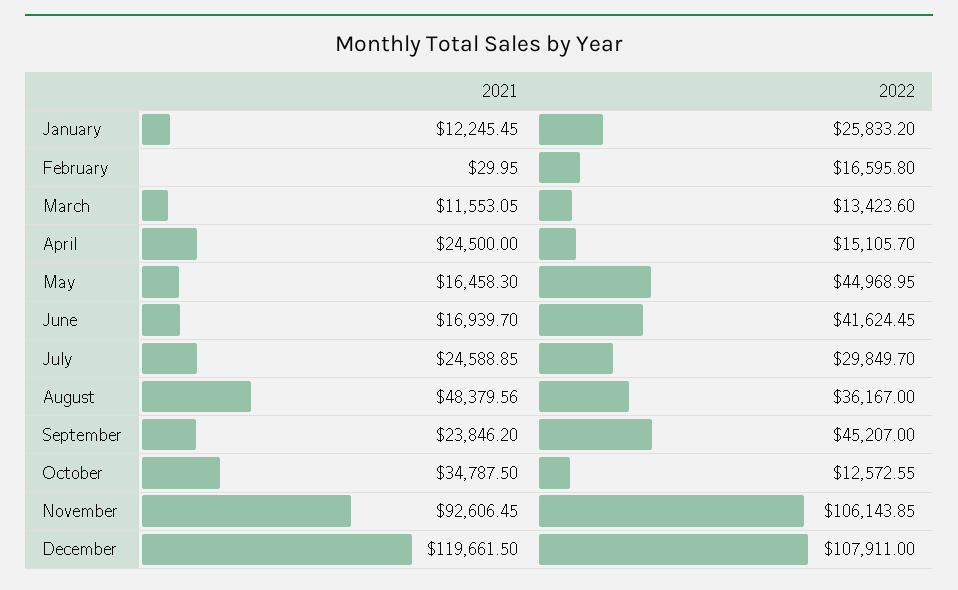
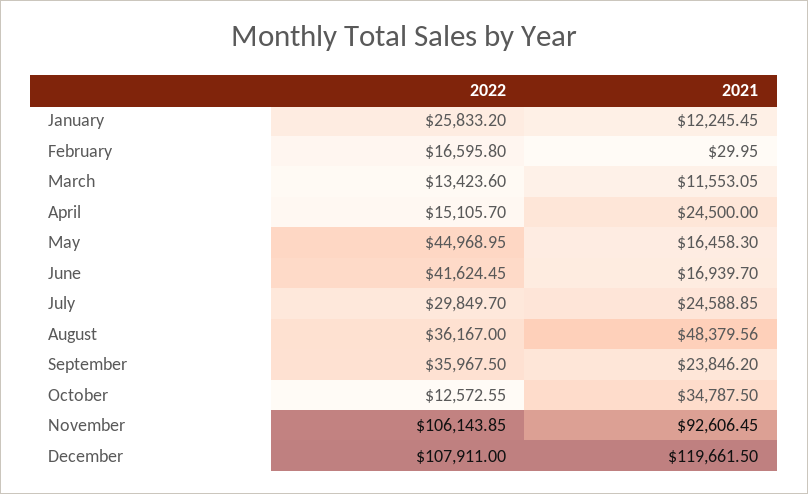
  {
    "2021": {
      "January": 12245.45,
      "February": 29.95,
      "March": 11553.05,
      "April": 24500,
      "May": 16458.3,
      "June": 16939.7,
      "July": 24588.85,
      "August": 48379.56,
      "September": 23846.2,
      "October": 34787.5,
      "November": 92606.45,
      "December": 119661.5
    },
    "2022": {
      "January": 25833.2,
      "February": 16595.8,
      "March": 13423.6,
      "April": 15105.7,
      "May": 44968.95,
      "June": 41624.45,
      "July": 29849.7,
      "August": 36167,
-     "September": 45207,
+     "September": 35967.5,
      "October": 12572.55,
      "November": 106143.85,
      "December": 107911
    }
  }

